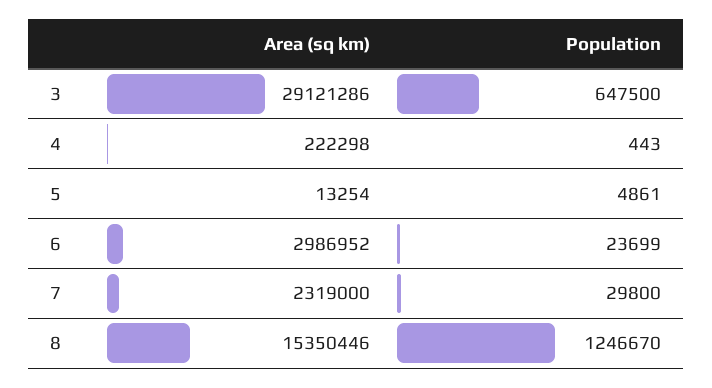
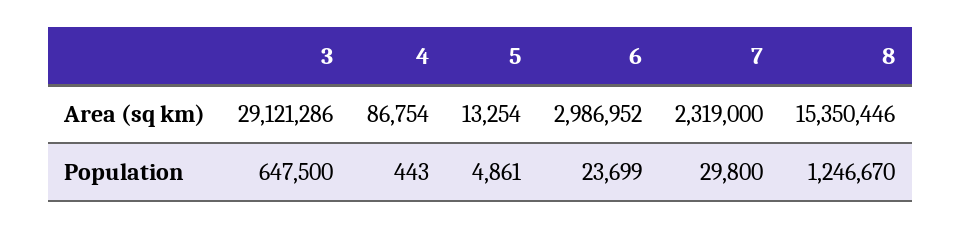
  {
    "Area (sq km)": {
      "3": 29121286,
-     "4": 222298,
+     "4": 86754,
      "5": 13254,
      "6": 2986952,
      "7": 2319000,
      "8": 15350446
    },
    "Population": {
      "3": 647500,
      "4": 443,
      "5": 4861,
      "6": 23699,
      "7": 29800,
      "8": 1246670
    }
  }

